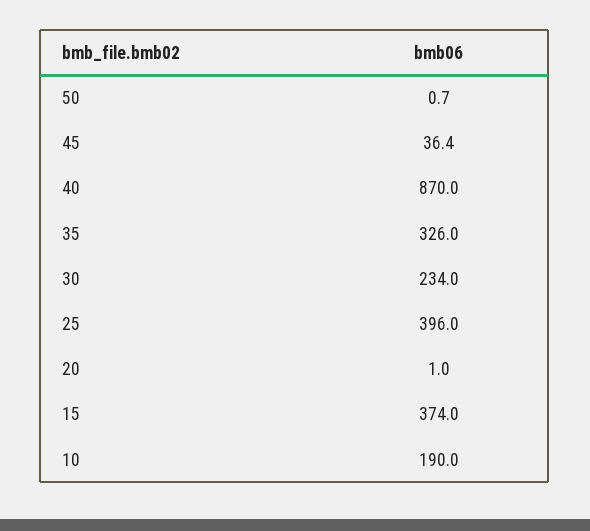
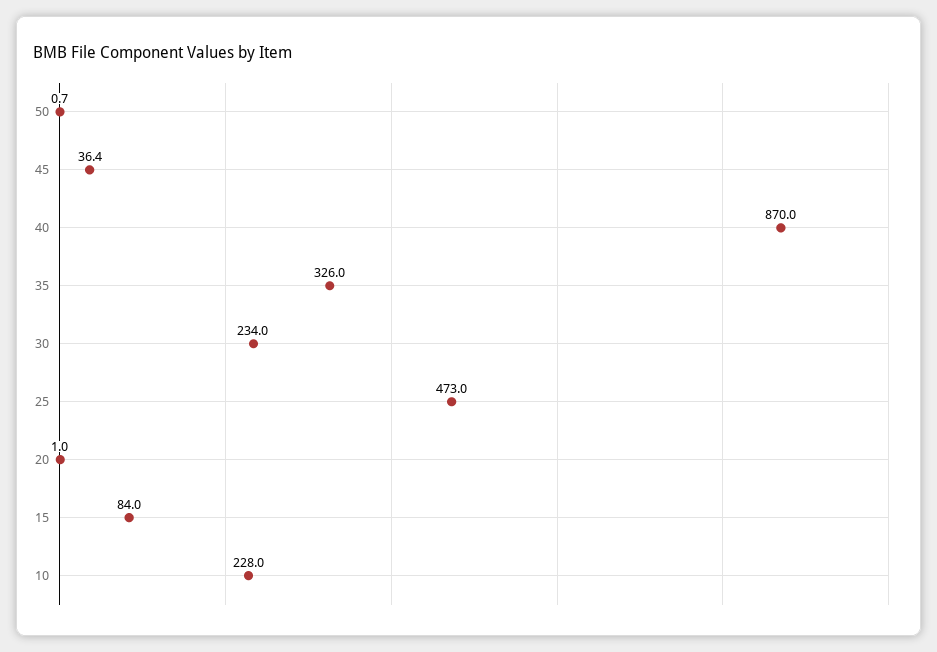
  {
    "50": 0.7,
    "45": 36.4,
    "40": 870,
    "35": 326,
    "30": 234,
-   "25": 396,
+   "25": 473,
    "20": 1,
-   "15": 374,
+   "15": 84,
-   "10": 190
+   "10": 228
  }

